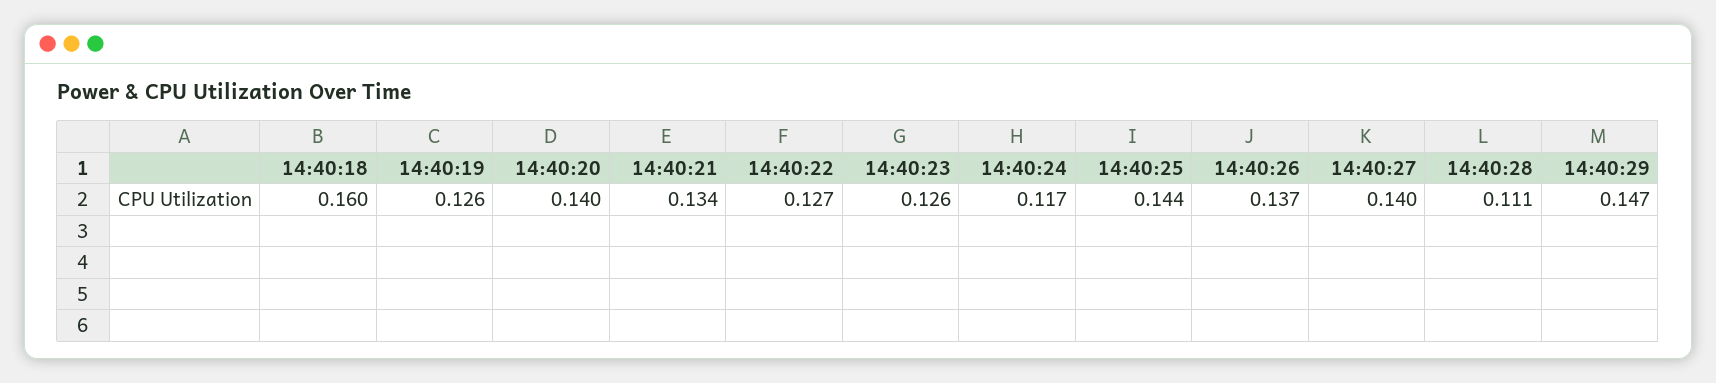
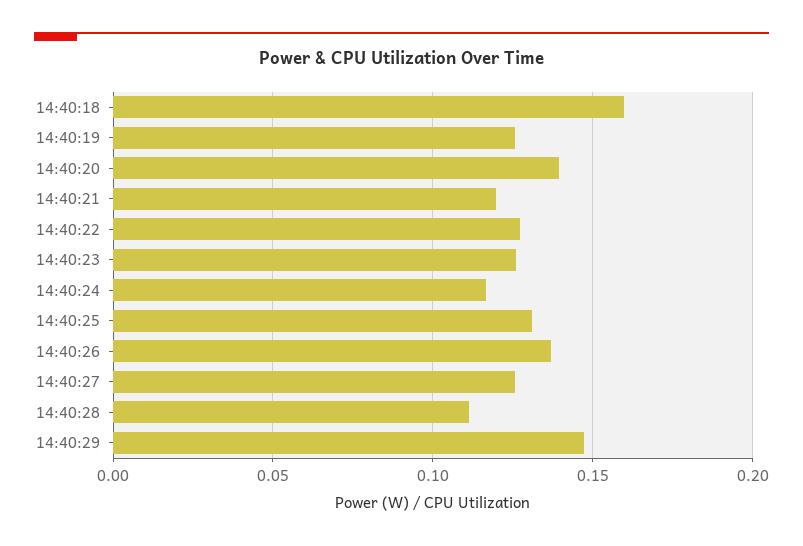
  {
    "14:40:18": 0.16,
    "14:40:19": 0.126,
    "14:40:20": 0.14,
-   "14:40:21": 0.134,
+   "14:40:21": 0.12,
    "14:40:22": 0.127,
    "14:40:23": 0.126,
    "14:40:24": 0.117,
-   "14:40:25": 0.144,
+   "14:40:25": 0.13,
    "14:40:26": 0.137,
-   "14:40:27": 0.14,
+   "14:40:27": 0.125,
    "14:40:28": 0.111,
    "14:40:29": 0.147
  }

